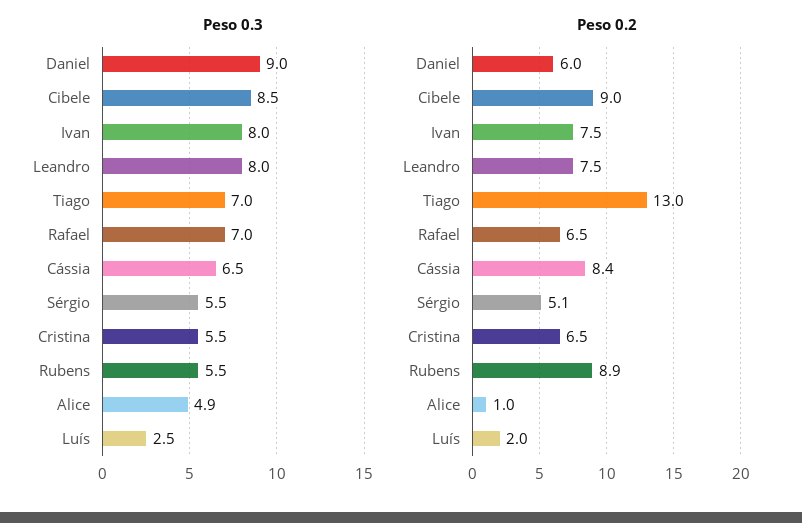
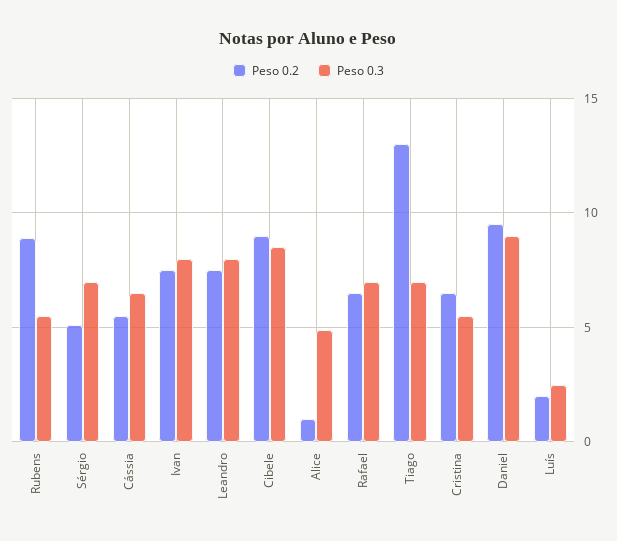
  {
    "Peso 0.3": {
      "Daniel": 9,
      "Cibele": 8.5,
      "Ivan": 8,
      "Leandro": 8,
      "Tiago": 7,
      "Rafael": 7,
      "Cássia": 6.5,
-     "Sérgio": 5.5,
+     "Sérgio": 7,
      "Cristina": 5.5,
      "Rubens": 5.5,
      "Alice": 4.9,
      "Luís": 2.5
    },
    "Peso 0.2": {
-     "Daniel": 6,
+     "Daniel": 9.5,
      "Cibele": 9,
      "Ivan": 7.5,
      "Leandro": 7.5,
      "Tiago": 13,
      "Rafael": 6.5,
-     "Cássia": 8.4,
+     "Cássia": 5.5,
      "Sérgio": 5.1,
      "Cristina": 6.5,
      "Rubens": 8.9,
      "Alice": 1,
      "Luís": 2
    }
  }

